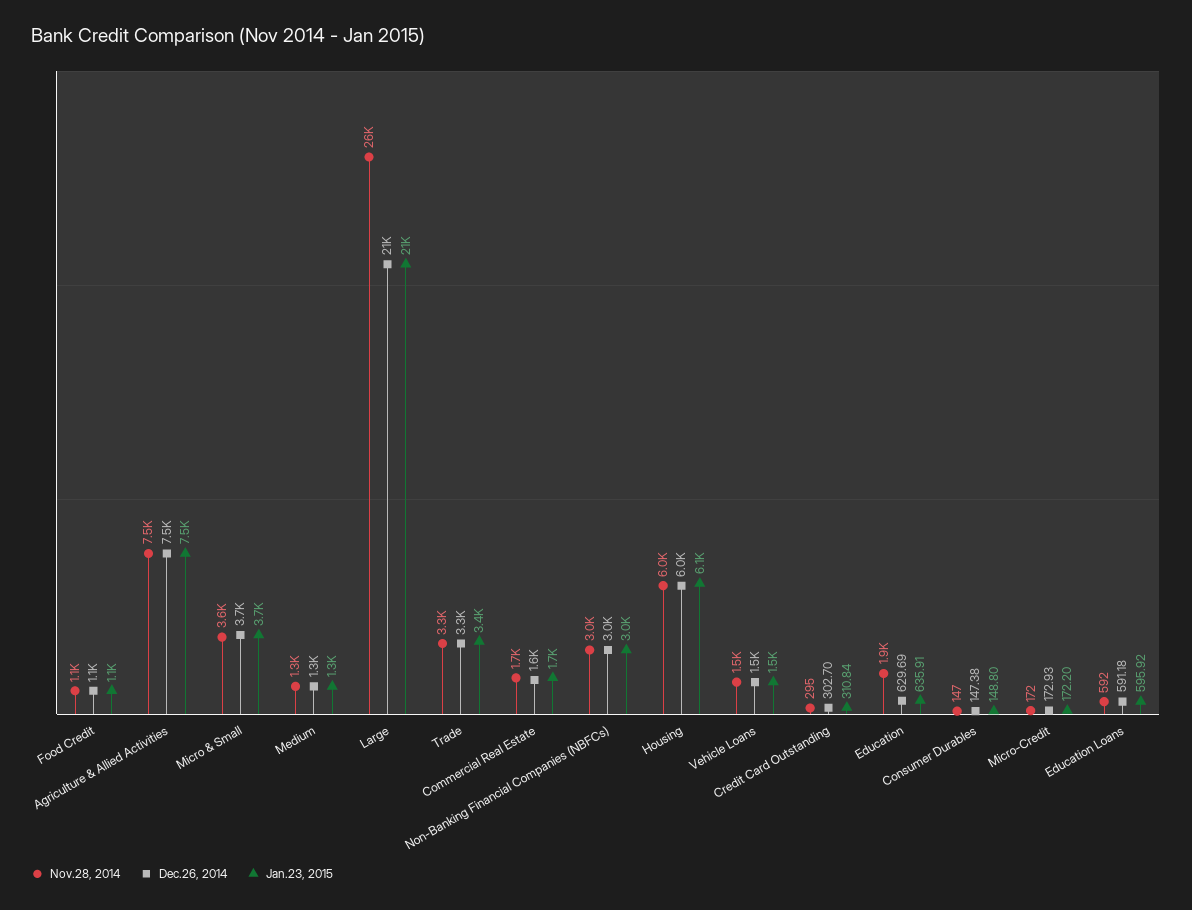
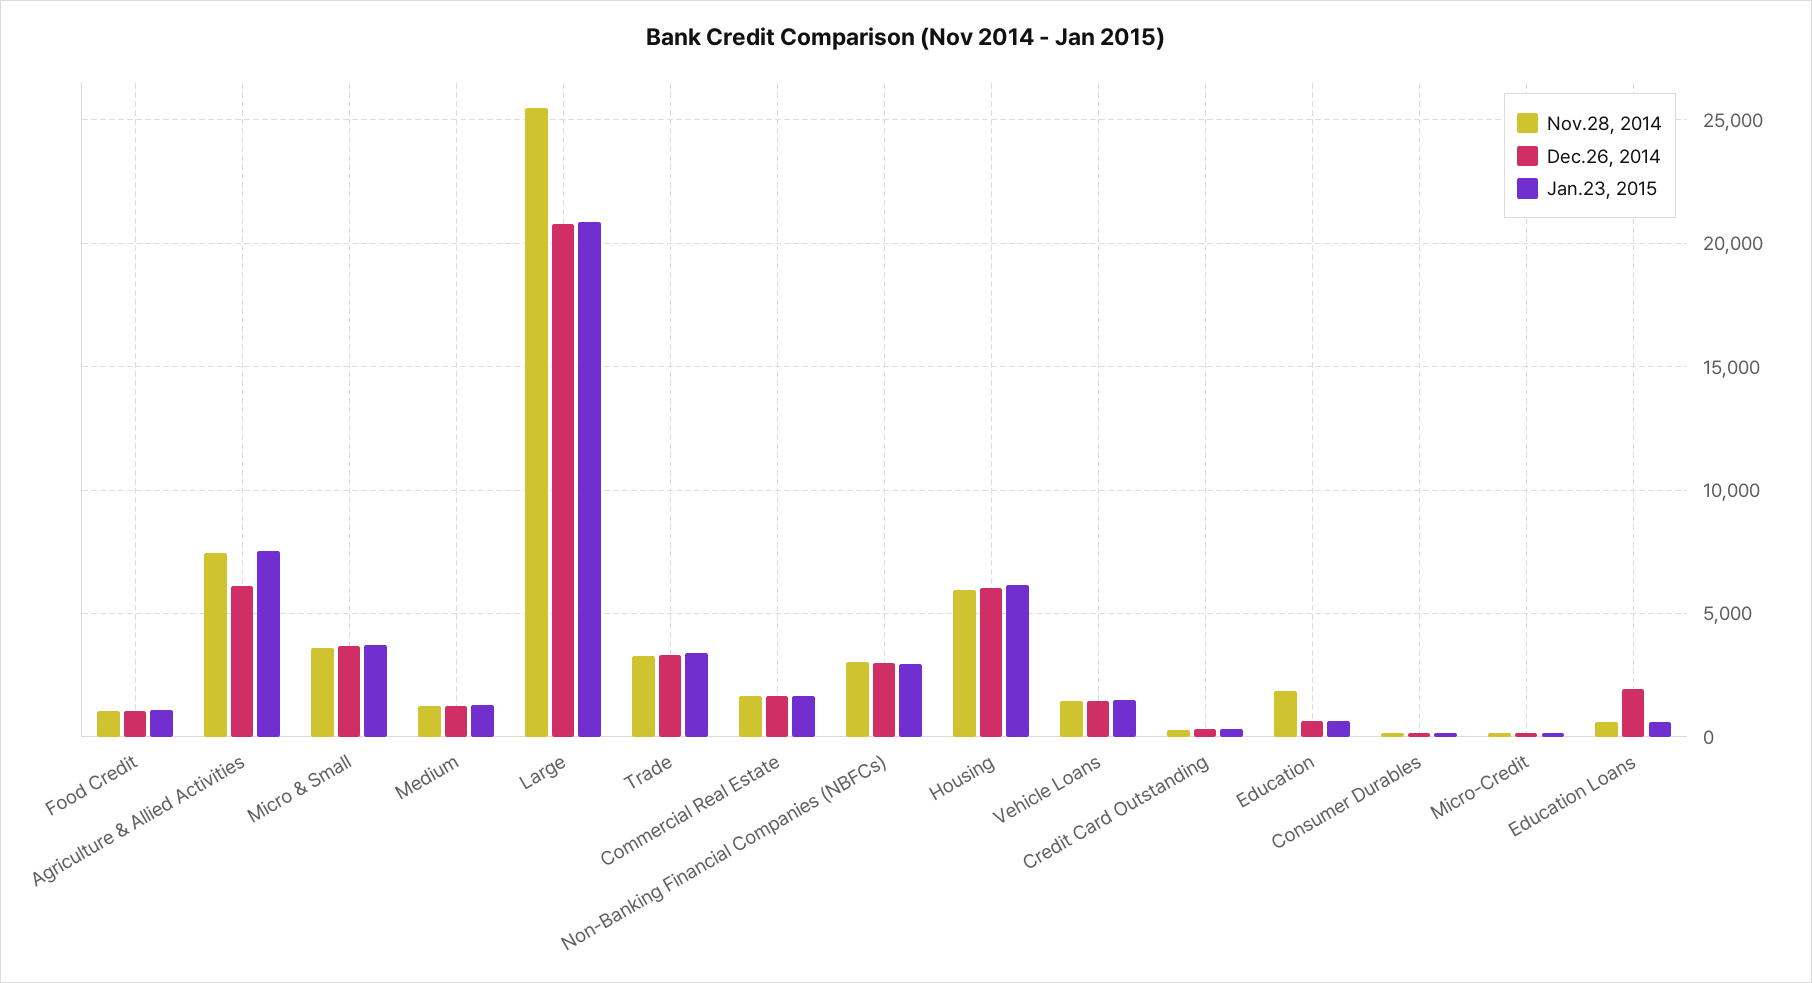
  {
    "Nov.28, 2014": {
      "Food Credit": 1100,
      "Agriculture & Allied Activities": 7500,
      "Micro & Small": 3600,
      "Medium": 1300,
      "Large": 26000,
      "Trade": 3300,
      "Commercial Real Estate": 1700,
      "Non-Banking Financial Companies (NBFCs)": 3000,
      "Housing": 6000,
      "Vehicle Loans": 1500,
      "Credit Card Outstanding": 295,
      "Education": 1900,
      "Consumer Durables": 147,
      "Micro-Credit": 172,
      "Education Loans": 592
    },
    "Dec.26, 2014": {
      "Food Credit": 1100,
-     "Agriculture & Allied Activities": 7500,
+     "Agriculture & Allied Activities": 6000,
      "Micro & Small": 3700,
      "Medium": 1300,
      "Large": 21000,
      "Trade": 3300,
      "Commercial Real Estate": 1600,
      "Non-Banking Financial Companies (NBFCs)": 3000,
      "Housing": 6000,
      "Vehicle Loans": 1500,
      "Credit Card Outstanding": 302.7,
      "Education": 629.69,
      "Consumer Durables": 147.38,
      "Micro-Credit": 172.93,
-     "Education Loans": 591.18
+     "Education Loans": 2000
    },
    "Jan.23, 2015": {
      "Food Credit": 1100,
      "Agriculture & Allied Activities": 7500,
      "Micro & Small": 3700,
      "Medium": 1300,
      "Large": 21000,
      "Trade": 3400,
      "Commercial Real Estate": 1700,
      "Non-Banking Financial Companies (NBFCs)": 3000,
      "Housing": 6100,
      "Vehicle Loans": 1500,
      "Credit Card Outstanding": 310.84,
      "Education": 635.91,
      "Consumer Durables": 148.8,
      "Micro-Credit": 172.2,
      "Education Loans": 595.92
    }
  }

